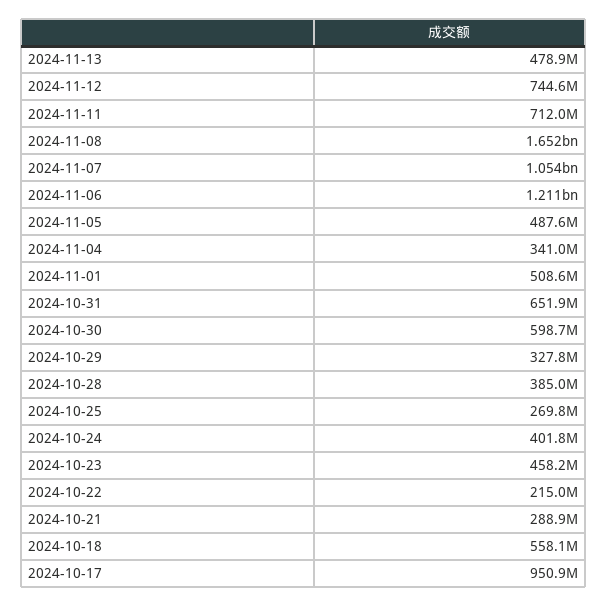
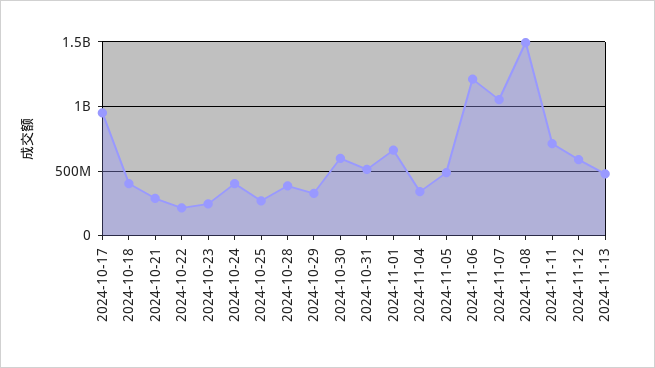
  {
    "2024-11-13": 478900000,
-   "2024-11-12": 744600000,
+   "2024-11-12": 600000000,
    "2024-11-11": 712000000,
-   "2024-11-08": 1652000000,
+   "2024-11-08": 1500000000,
    "2024-11-07": 1054000000,
    "2024-11-06": 1211000000,
    "2024-11-05": 487600000,
    "2024-11-04": 341000000,
-   "2024-11-01": 508600000,
+   "2024-11-01": 650000000,
-   "2024-10-31": 651900000,
+   "2024-10-31": 500000000,
    "2024-10-30": 598700000,
    "2024-10-29": 327800000,
    "2024-10-28": 385000000,
    "2024-10-25": 269800000,
    "2024-10-24": 401800000,
-   "2024-10-23": 458200000,
+   "2024-10-23": 250000000,
    "2024-10-22": 215000000,
    "2024-10-21": 288900000,
-   "2024-10-18": 558100000,
+   "2024-10-18": 400000000,
    "2024-10-17": 950900000
  }

